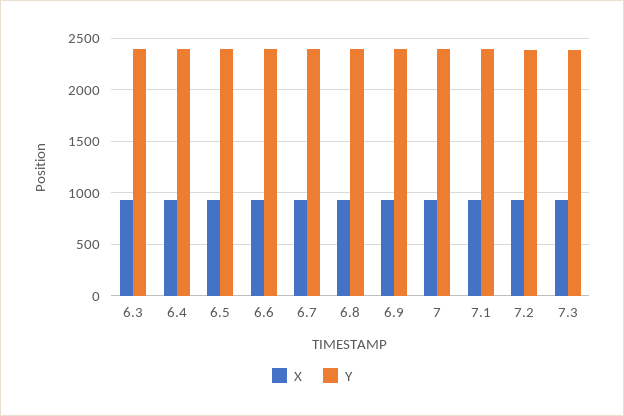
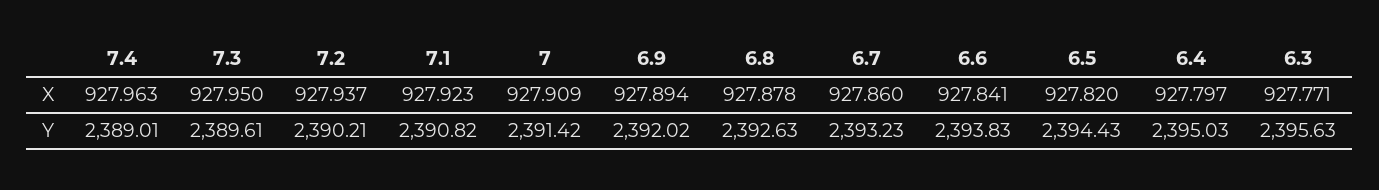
  {
    "X": {
      "6.3": 927.771,
      "6.4": 927.797,
      "6.5": 927.82,
      "6.6": 927.841,
      "6.7": 927.86,
      "6.8": 927.878,
      "6.9": 927.894,
      "7": 927.909,
      "7.1": 927.923,
      "7.2": 927.937,
-     "7.3": 927.95
+     "7.3": 927.95,
+     "7.4": 927.963
    },
    "Y": {
      "6.3": 2395.63,
      "6.4": 2395.03,
      "6.5": 2394.43,
      "6.6": 2393.83,
      "6.7": 2393.23,
      "6.8": 2392.63,
      "6.9": 2392.02,
      "7": 2391.42,
      "7.1": 2390.82,
      "7.2": 2390.21,
-     "7.3": 2389.61
+     "7.3": 2389.61,
+     "7.4": 2389.01
    }
  }

